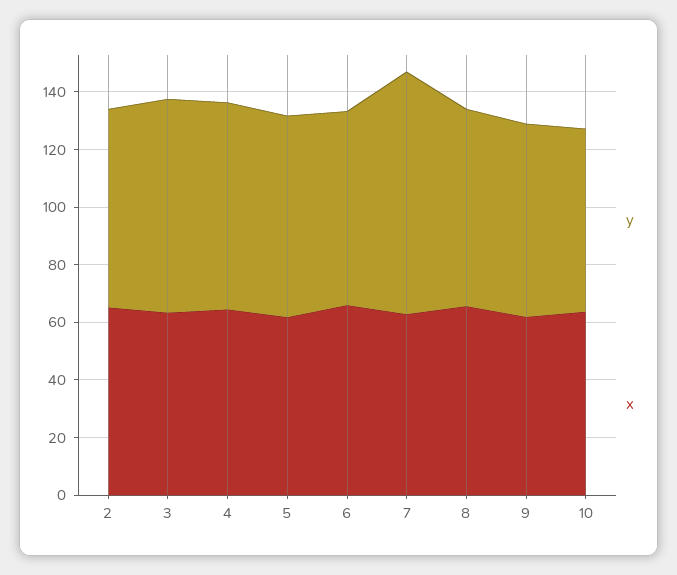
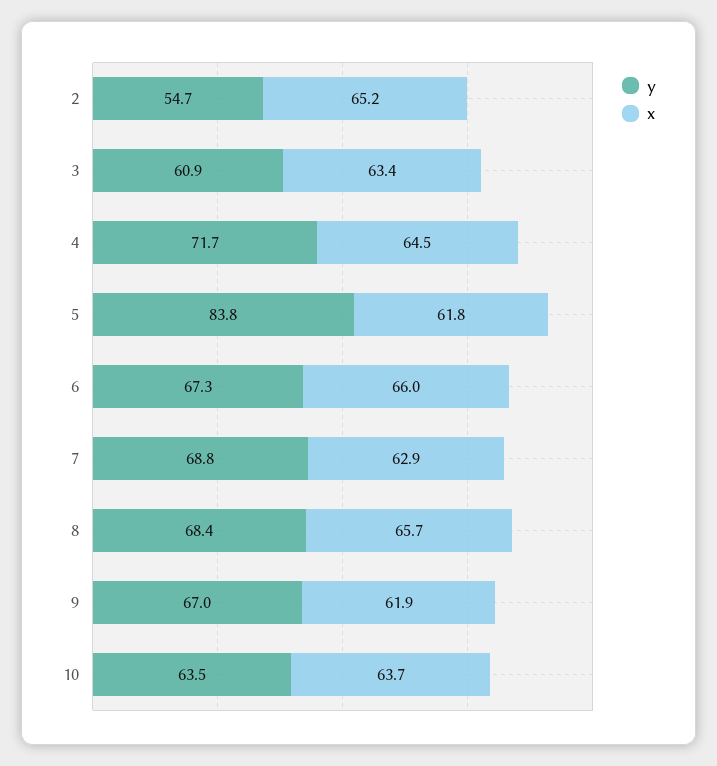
  {
    "y": {
-     "2": 70,
+     "2": 54.7,
-     "3": 75,
+     "3": 60.9,
      "4": 71.7,
-     "5": 70,
+     "5": 83.8,
      "6": 67.3,
-     "7": 85,
+     "7": 68.8,
      "8": 68.4,
      "9": 67,
      "10": 63.5
    },
    "x": {
      "2": 65.2,
      "3": 63.4,
      "4": 64.5,
      "5": 61.8,
      "6": 66,
      "7": 62.9,
      "8": 65.7,
      "9": 61.9,
      "10": 63.7
    }
  }

